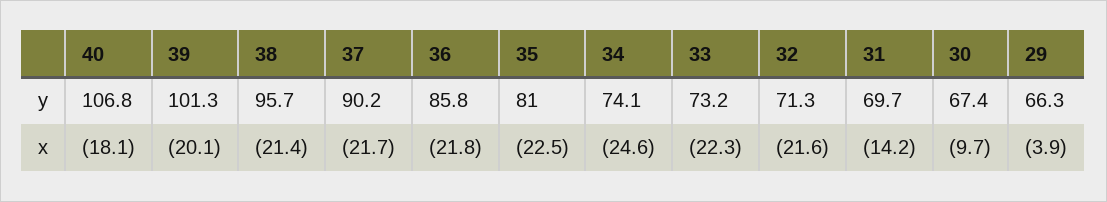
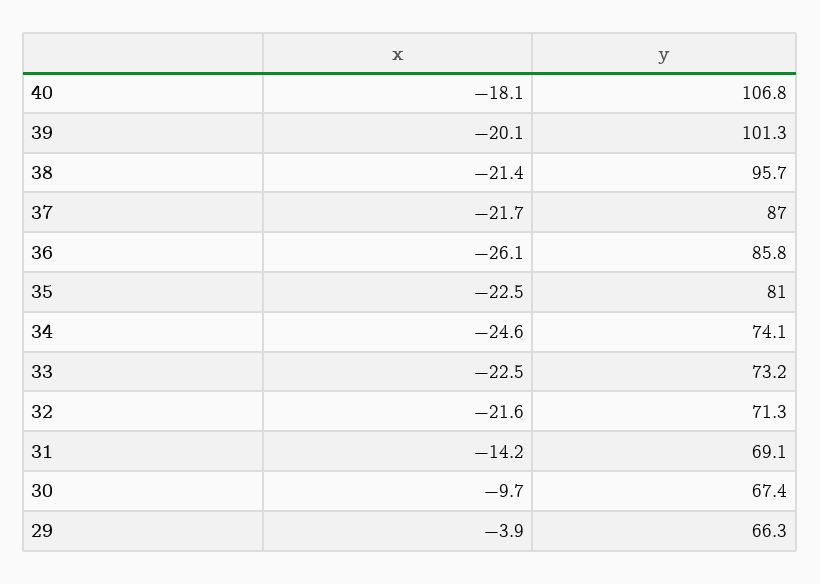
  {
    "40": {
      "y": 106.8,
      "x": -18.1
    },
    "39": {
      "y": 101.3,
      "x": -20.1
    },
    "38": {
      "y": 95.7,
      "x": -21.4
    },
    "37": {
-     "y": 90.2,
+     "y": 87,
      "x": -21.7
    },
    "36": {
      "y": 85.8,
-     "x": -21.8
+     "x": -26.1
    },
    "35": {
      "y": 81,
      "x": -22.5
    },
    "34": {
      "y": 74.1,
      "x": -24.6
    },
    "33": {
      "y": 73.2,
-     "x": -22.3
+     "x": -22.5
    },
    "32": {
      "y": 71.3,
      "x": -21.6
    },
    "31": {
-     "y": 69.7,
+     "y": 69.1,
      "x": -14.2
    },
    "30": {
      "y": 67.4,
      "x": -9.7
    },
    "29": {
      "y": 66.3,
      "x": -3.9
    }
  }

